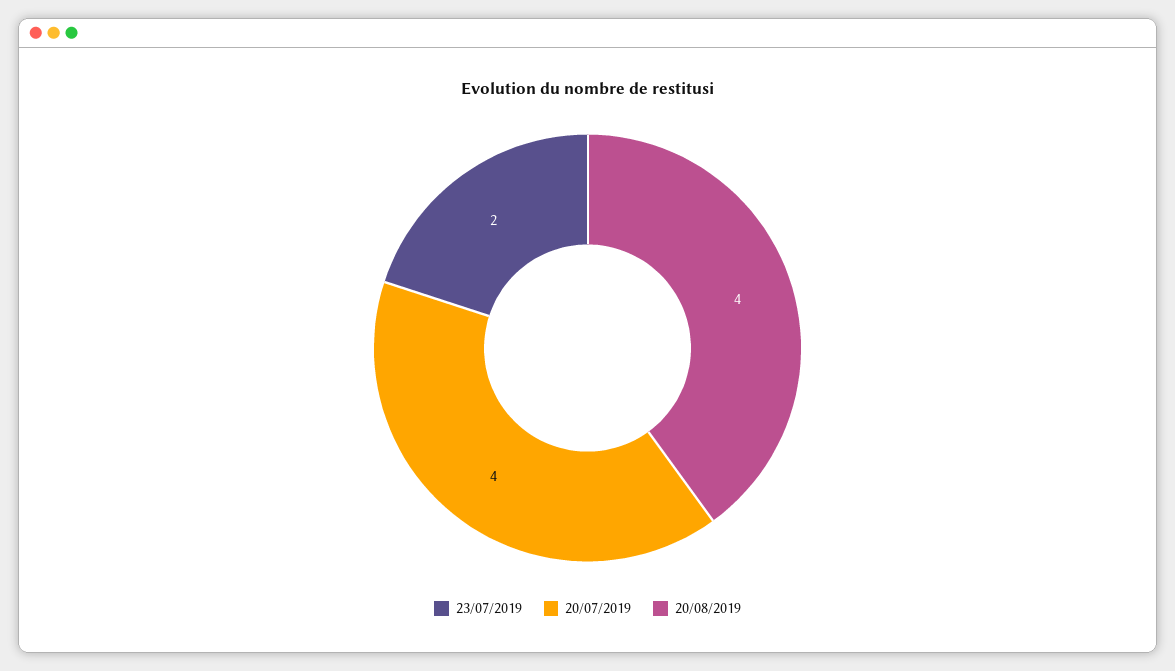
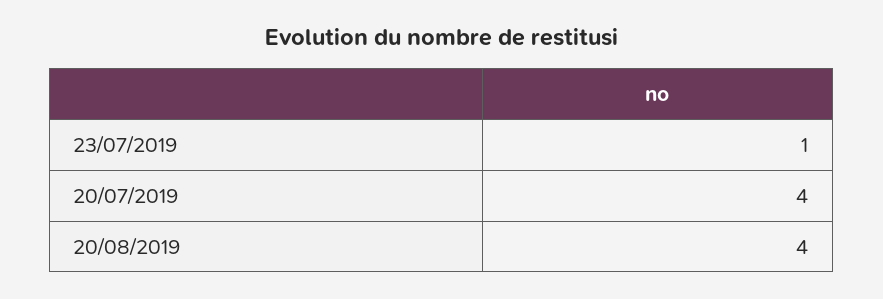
  {
-   "23/07/2019": 2,
+   "23/07/2019": 1,
    "20/07/2019": 4,
    "20/08/2019": 4
  }

